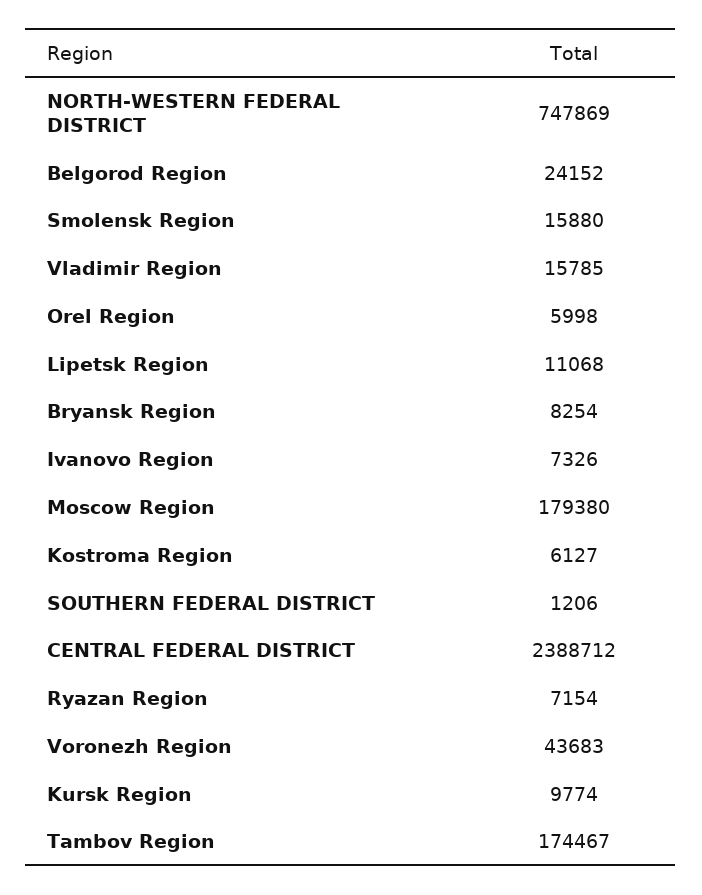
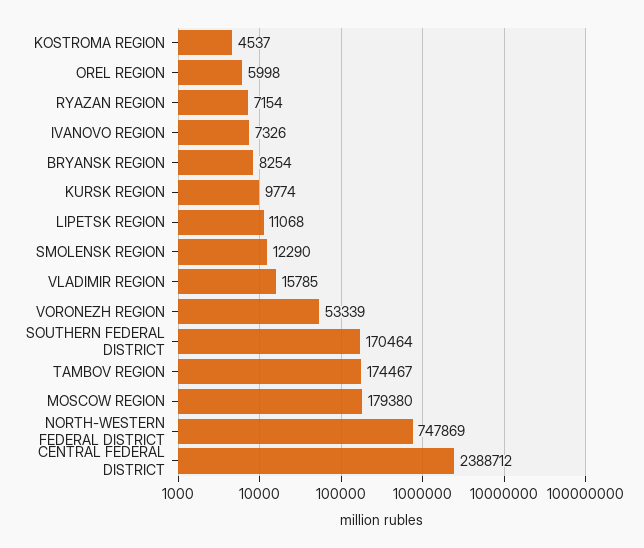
  {
    "NORTH-WESTERN FEDERAL DISTRICT": 747869,
-   "Belgorod Region": 24152,
-   "Smolensk Region": 15880,
+   "Smolensk Region": 12290,
    "Vladimir Region": 15785,
    "Orel Region": 5998,
    "Lipetsk Region": 11068,
    "Bryansk Region": 8254,
    "Ivanovo Region": 7326,
    "Moscow Region": 179380,
-   "Kostroma Region": 6127,
+   "Kostroma Region": 4537,
-   "SOUTHERN FEDERAL DISTRICT": 1206,
+   "SOUTHERN FEDERAL DISTRICT": 170464,
    "CENTRAL FEDERAL DISTRICT": 2388712,
    "Ryazan Region": 7154,
-   "Voronezh Region": 43683,
+   "Voronezh Region": 53339,
    "Kursk Region": 9774,
    "Tambov Region": 174467
  }

